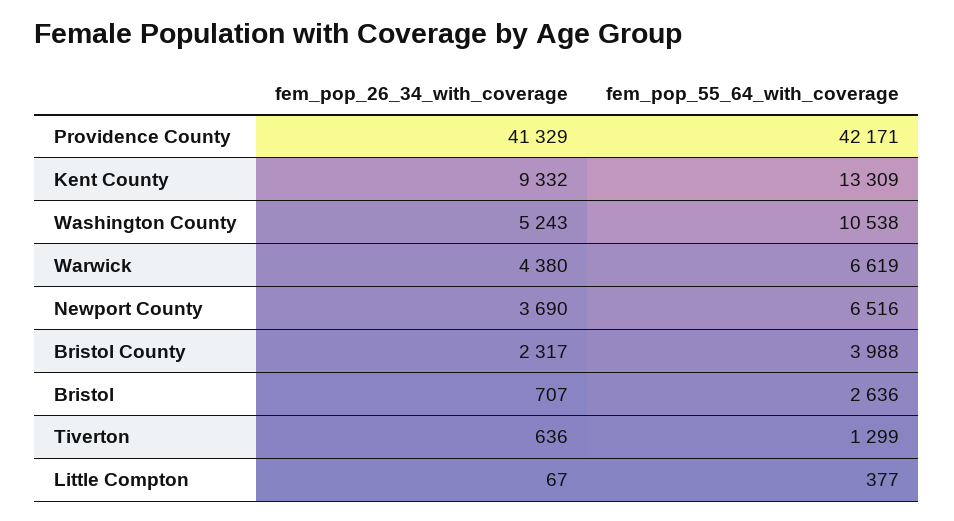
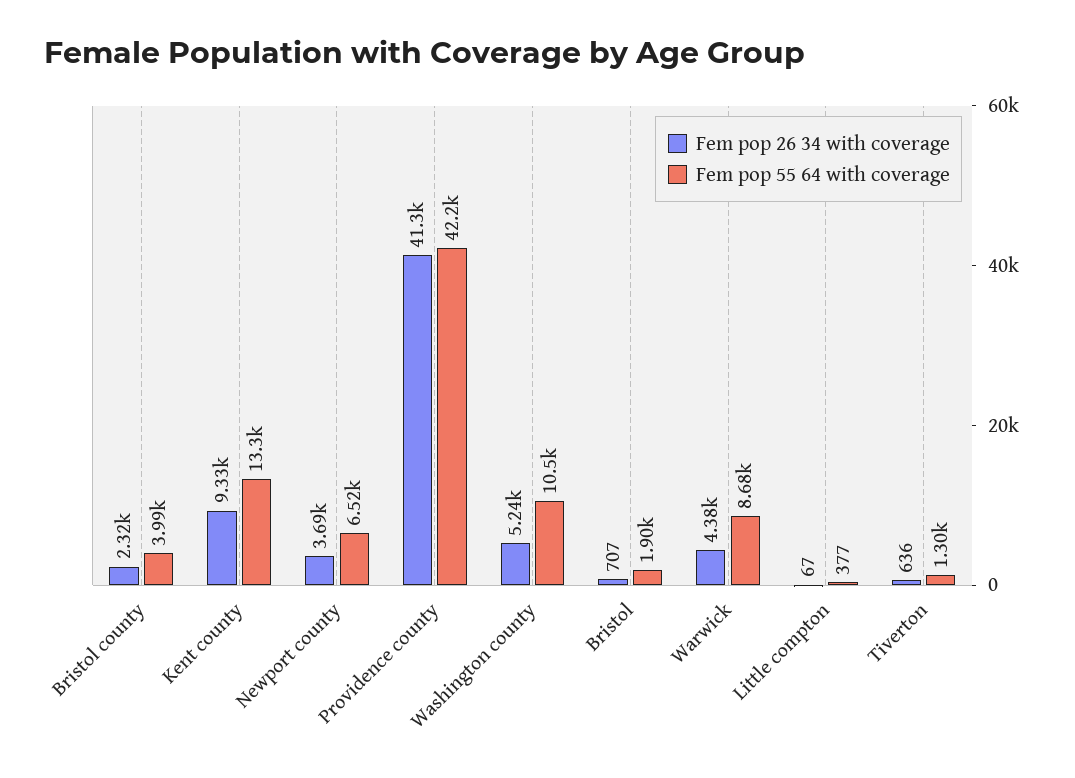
  {
    "fem_pop_26_34_with_coverage": {
      "Providence County": 41329,
      "Kent County": 9332,
      "Washington County": 5243,
      "Warwick": 4380,
      "Newport County": 3690,
      "Bristol County": 2317,
      "Bristol": 707,
      "Tiverton": 636,
      "Little Compton": 67
    },
    "fem_pop_55_64_with_coverage": {
      "Providence County": 42171,
      "Kent County": 13309,
      "Washington County": 10538,
-     "Warwick": 6619,
+     "Warwick": 8680,
      "Newport County": 6516,
      "Bristol County": 3988,
-     "Bristol": 2636,
+     "Bristol": 1900,
      "Tiverton": 1299,
      "Little Compton": 377
    }
  }

